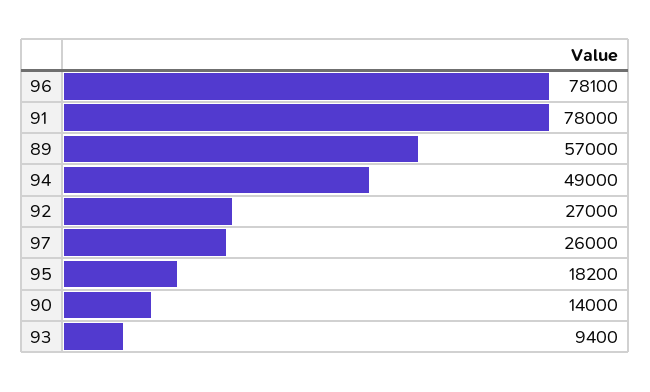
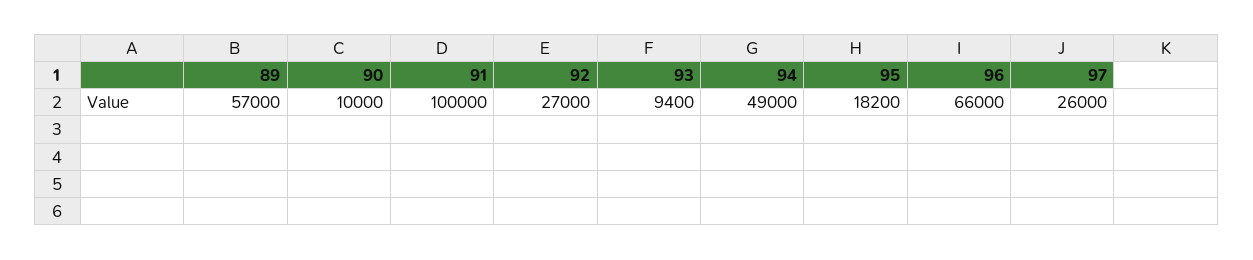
  {
-   "96": 78100,
+   "96": 66000,
-   "91": 78000,
+   "91": 100000,
    "89": 57000,
    "94": 49000,
    "92": 27000,
    "97": 26000,
    "95": 18200,
-   "90": 14000,
+   "90": 10000,
    "93": 9400
  }

